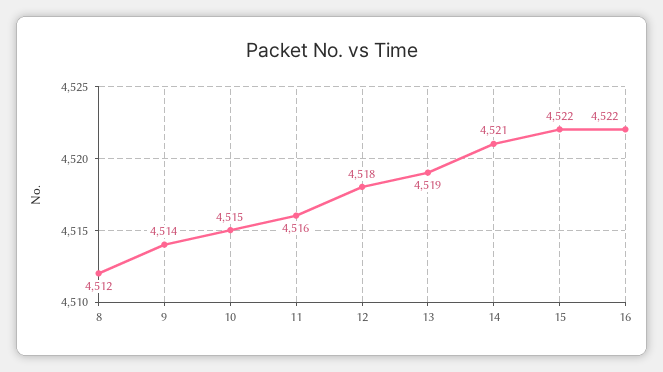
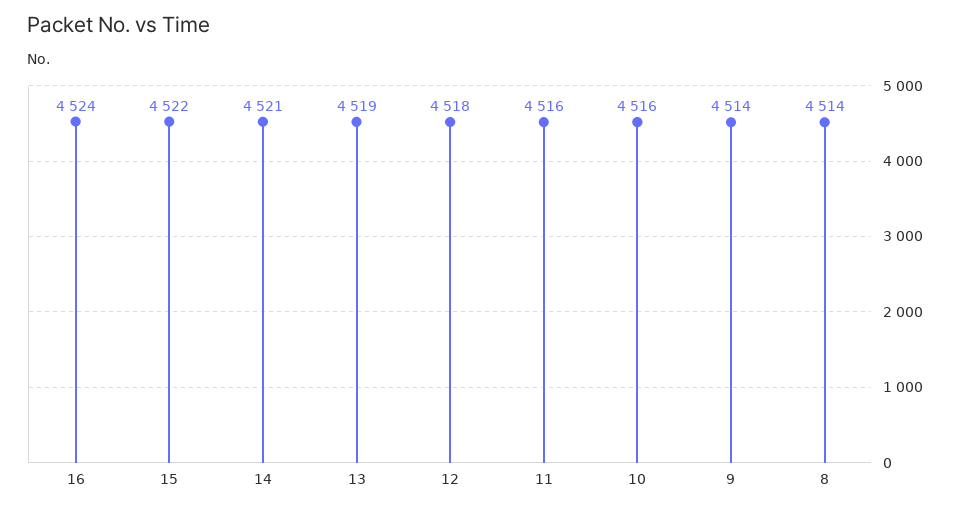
  {
-   "8": 4512,
+   "8": 4514,
    "9": 4514,
-   "10": 4515,
+   "10": 4516,
    "11": 4516,
    "12": 4518,
    "13": 4519,
    "14": 4521,
    "15": 4522,
-   "16": 4522
+   "16": 4524
  }

